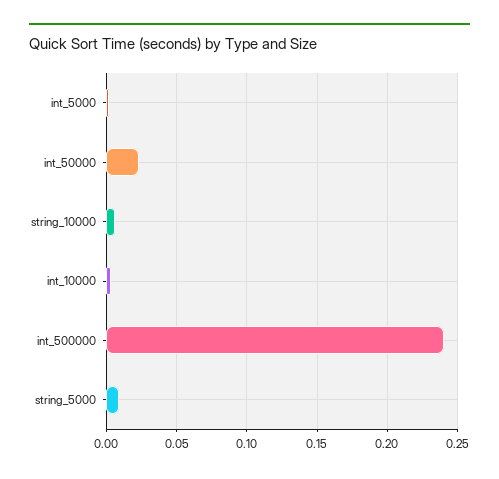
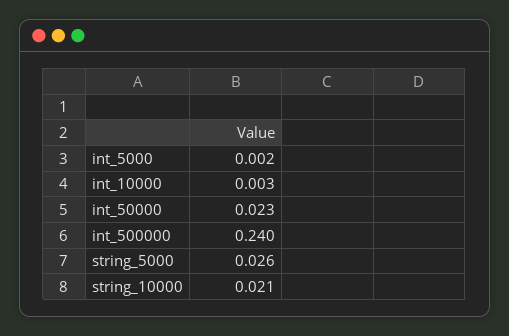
  {
    "int_5000": 0.002,
    "int_50000": 0.023,
-   "string_10000": 0.005,
+   "string_10000": 0.021,
    "int_10000": 0.003,
    "int_500000": 0.24,
-   "string_5000": 0.01
+   "string_5000": 0.026
  }

